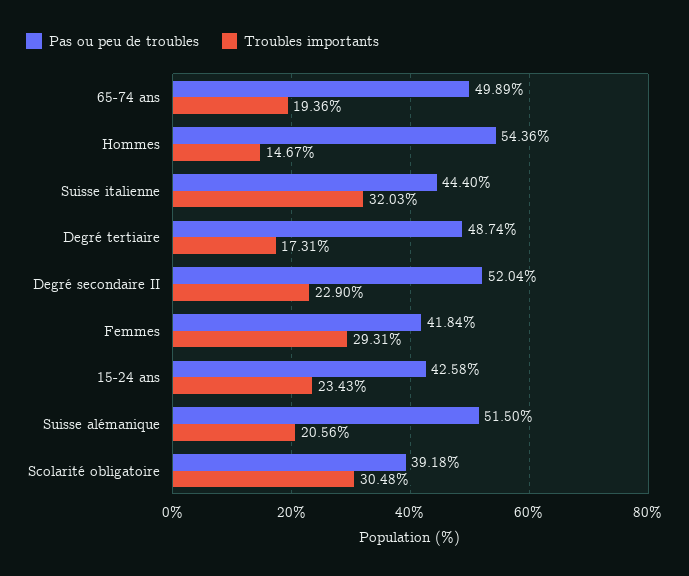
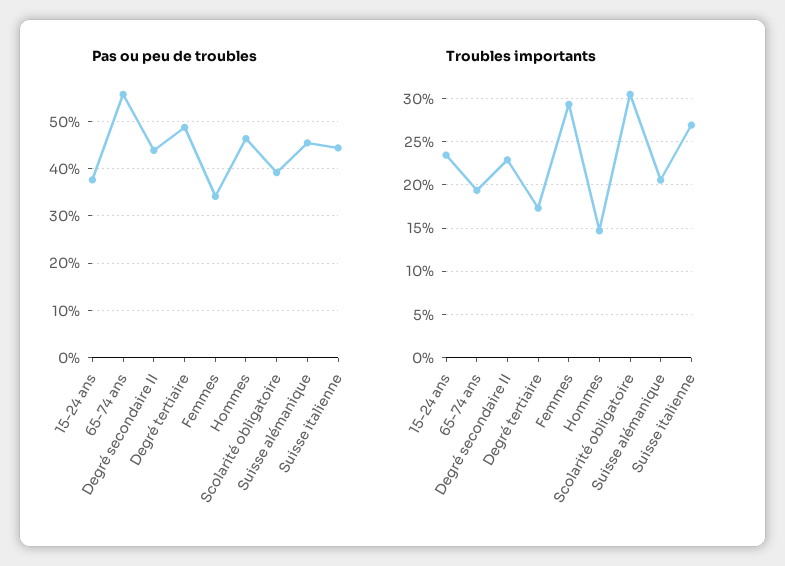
  {
    "Pas ou peu de troubles": {
-     "65-74 ans": 49.89,
+     "65-74 ans": 56,
-     "Hommes": 54.36,
+     "Hommes": 46,
      "Suisse italienne": 44.4,
      "Degré tertiaire": 48.74,
-     "Degré secondaire II": 52.04,
+     "Degré secondaire II": 44,
-     "Femmes": 41.84,
+     "Femmes": 34,
-     "15-24 ans": 42.58,
+     "15-24 ans": 38,
-     "Suisse alémanique": 51.5,
+     "Suisse alémanique": 46,
      "Scolarité obligatoire": 39.18
    },
    "Troubles importants": {
      "65-74 ans": 19.36,
      "Hommes": 14.67,
-     "Suisse italienne": 32.03,
+     "Suisse italienne": 27,
      "Degré tertiaire": 17.31,
      "Degré secondaire II": 22.9,
      "Femmes": 29.31,
      "15-24 ans": 23.43,
      "Suisse alémanique": 20.56,
      "Scolarité obligatoire": 30.48
    }
  }

